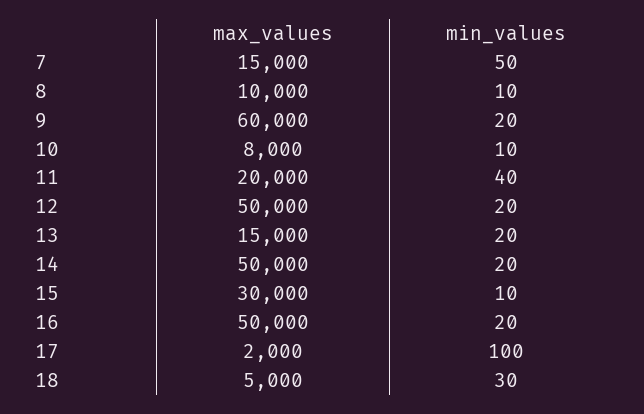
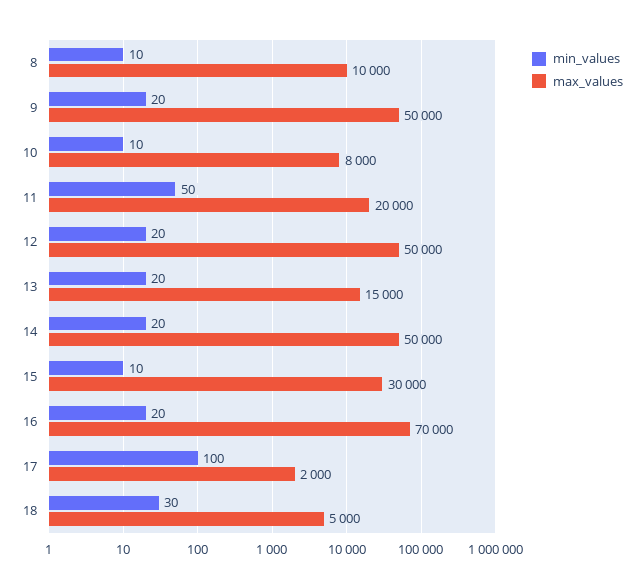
  {
    "max_values": {
-     "7": 15000,
      "8": 10000,
-     "9": 60000,
+     "9": 50000,
      "10": 8000,
      "11": 20000,
      "12": 50000,
      "13": 15000,
      "14": 50000,
      "15": 30000,
-     "16": 50000,
+     "16": 70000,
      "17": 2000,
      "18": 5000
    },
    "min_values": {
-     "7": 50,
      "8": 10,
      "9": 20,
      "10": 10,
-     "11": 40,
+     "11": 50,
      "12": 20,
      "13": 20,
      "14": 20,
      "15": 10,
      "16": 20,
      "17": 100,
      "18": 30
    }
  }

